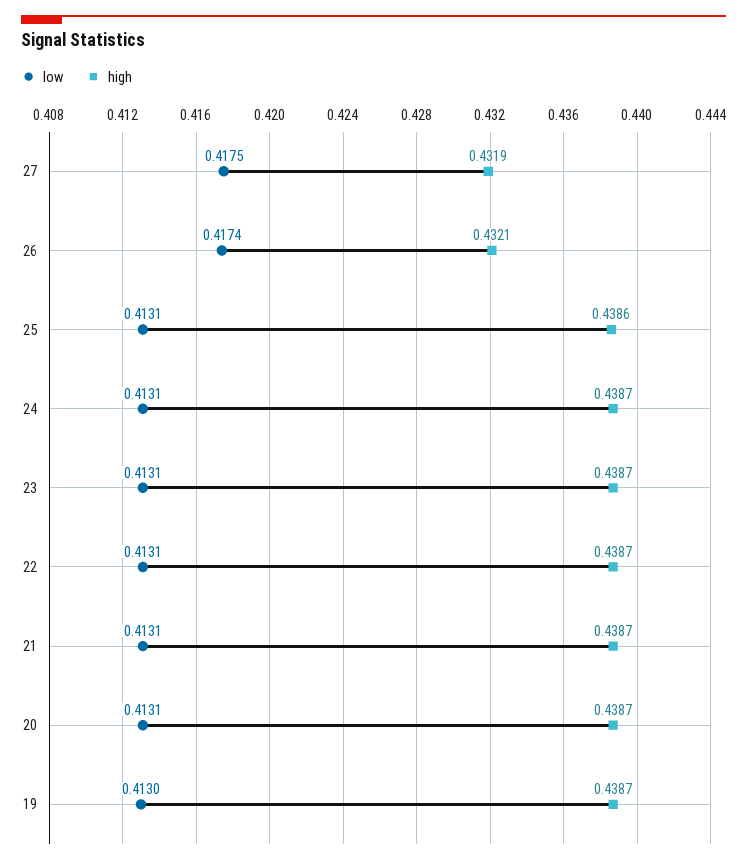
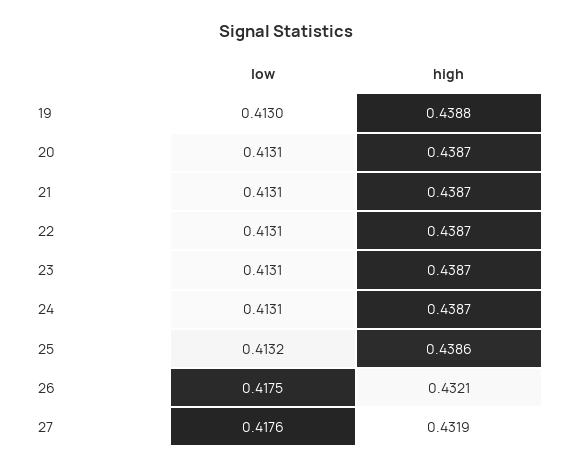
  {
    "low": {
-     "27": 0.4175,
+     "27": 0.4176,
-     "26": 0.4174,
+     "26": 0.4175,
-     "25": 0.4131,
+     "25": 0.4132,
      "24": 0.4131,
      "23": 0.4131,
      "22": 0.4131,
      "21": 0.4131,
      "20": 0.4131,
      "19": 0.413
    },
    "high": {
      "27": 0.4319,
      "26": 0.4321,
      "25": 0.4386,
      "24": 0.4387,
      "23": 0.4387,
      "22": 0.4387,
      "21": 0.4387,
      "20": 0.4387,
-     "19": 0.4387
+     "19": 0.4388
    }
  }

